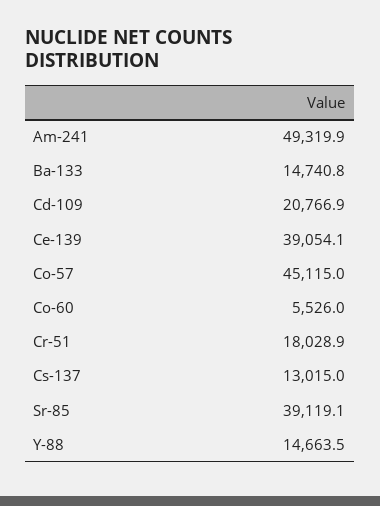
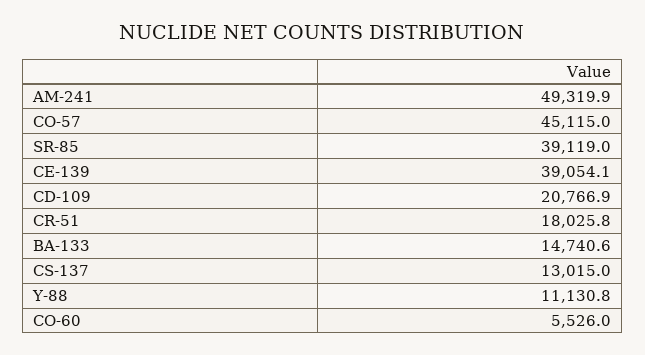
  {
    "Am-241": 49319.9,
-   "Ba-133": 14740.8,
+   "Ba-133": 14740.6,
    "Cd-109": 20766.9,
    "Ce-139": 39054.1,
    "Co-57": 45115,
    "Co-60": 5526,
-   "Cr-51": 18028.9,
+   "Cr-51": 18025.8,
    "Cs-137": 13015,
-   "Sr-85": 39119.1,
+   "Sr-85": 39119,
-   "Y-88": 14663.5
+   "Y-88": 11130.8
  }

